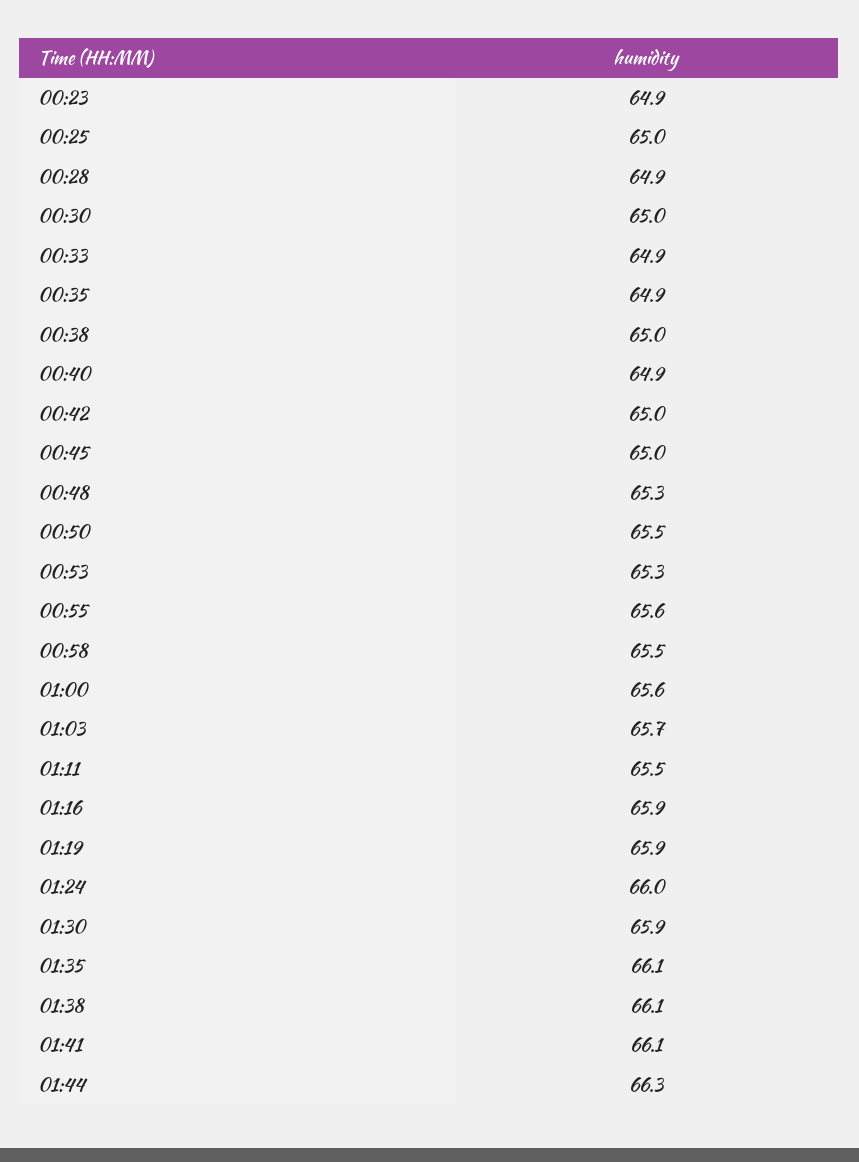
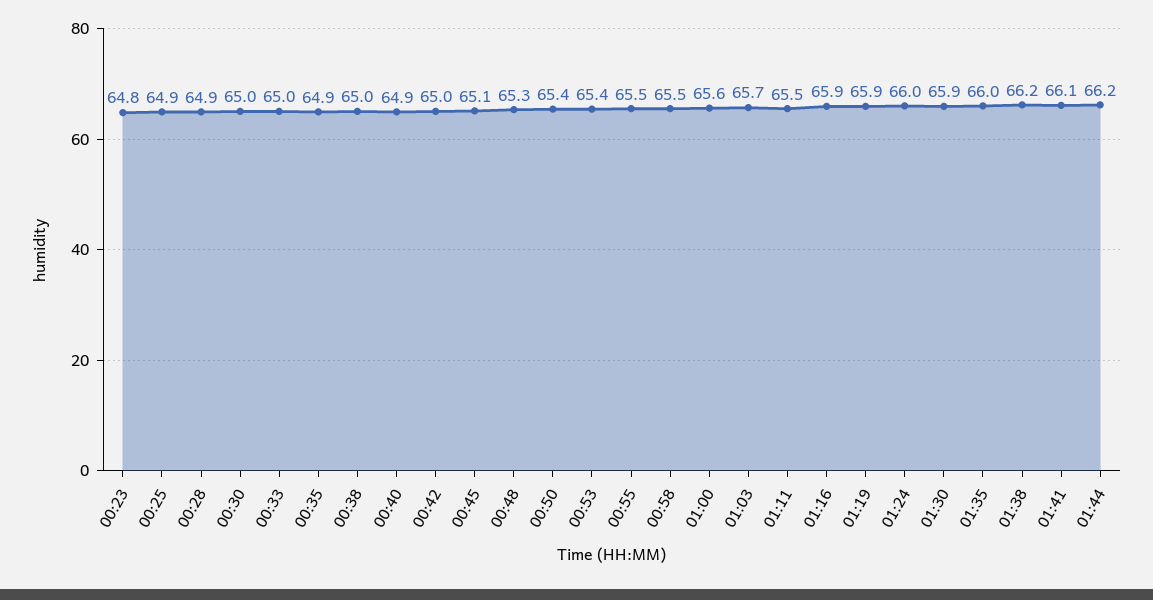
  {
-   "00:23": 64.9,
+   "00:23": 64.8,
-   "00:25": 65,
+   "00:25": 64.9,
    "00:28": 64.9,
    "00:30": 65,
-   "00:33": 64.9,
+   "00:33": 65,
    "00:35": 64.9,
    "00:38": 65,
    "00:40": 64.9,
    "00:42": 65,
-   "00:45": 65,
+   "00:45": 65.1,
    "00:48": 65.3,
-   "00:50": 65.5,
+   "00:50": 65.4,
-   "00:53": 65.3,
+   "00:53": 65.4,
-   "00:55": 65.6,
+   "00:55": 65.5,
    "00:58": 65.5,
    "01:00": 65.6,
    "01:03": 65.7,
    "01:11": 65.5,
    "01:16": 65.9,
    "01:19": 65.9,
    "01:24": 66,
    "01:30": 65.9,
-   "01:35": 66.1,
+   "01:35": 66,
-   "01:38": 66.1,
+   "01:38": 66.2,
    "01:41": 66.1,
-   "01:44": 66.3
+   "01:44": 66.2
  }

